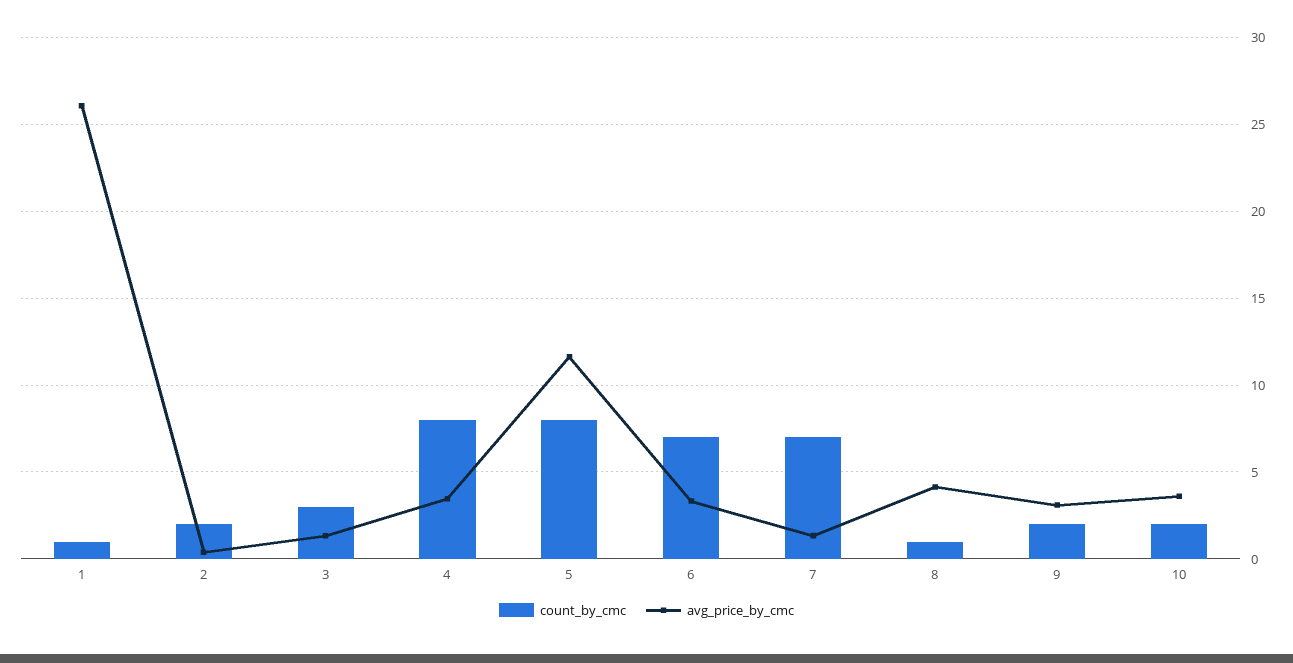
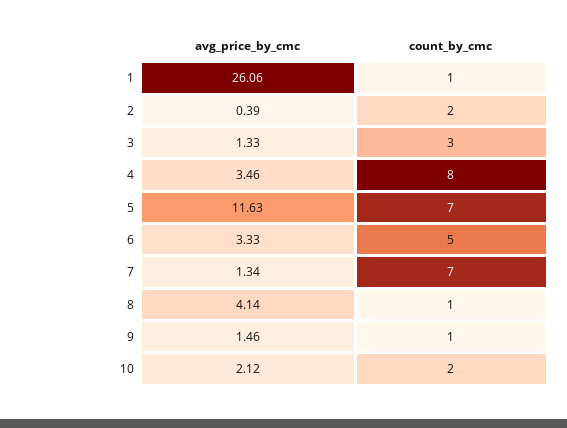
  {
    "count_by_cmc": {
      "1": 1,
      "2": 2,
      "3": 3,
      "4": 8,
-     "5": 8,
+     "5": 7,
-     "6": 7,
+     "6": 5,
      "7": 7,
      "8": 1,
-     "9": 2,
+     "9": 1,
      "10": 2
    },
    "avg_price_by_cmc": {
      "1": 26.06,
      "2": 0.39,
      "3": 1.33,
      "4": 3.46,
      "5": 11.63,
      "6": 3.33,
      "7": 1.34,
      "8": 4.14,
-     "9": 3,
+     "9": 1.46,
-     "10": 3.5
+     "10": 2.12
    }
  }

